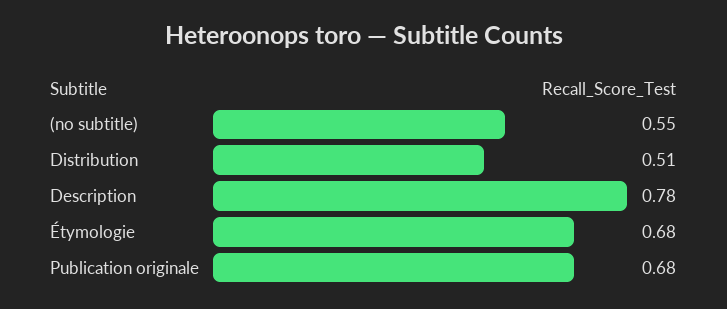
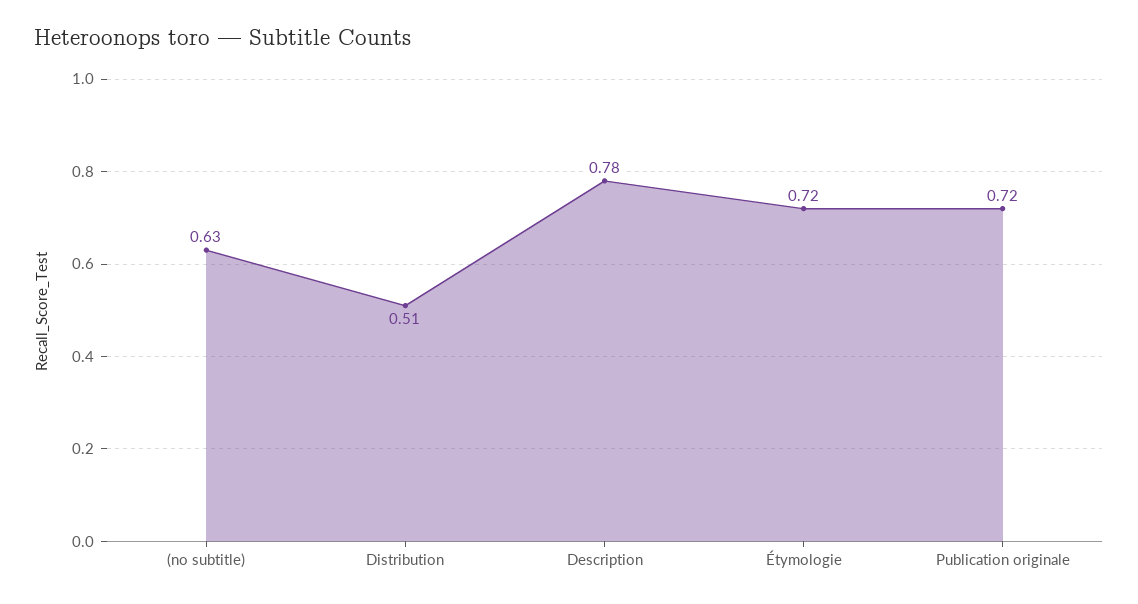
  {
-   "(no subtitle)": 0.55,
+   "(no subtitle)": 0.63,
    "Distribution": 0.51,
    "Description": 0.78,
-   "Étymologie": 0.68,
+   "Étymologie": 0.72,
-   "Publication originale": 0.68
+   "Publication originale": 0.72
  }

